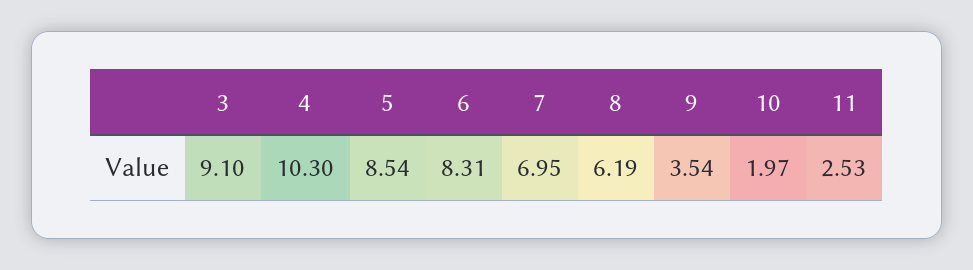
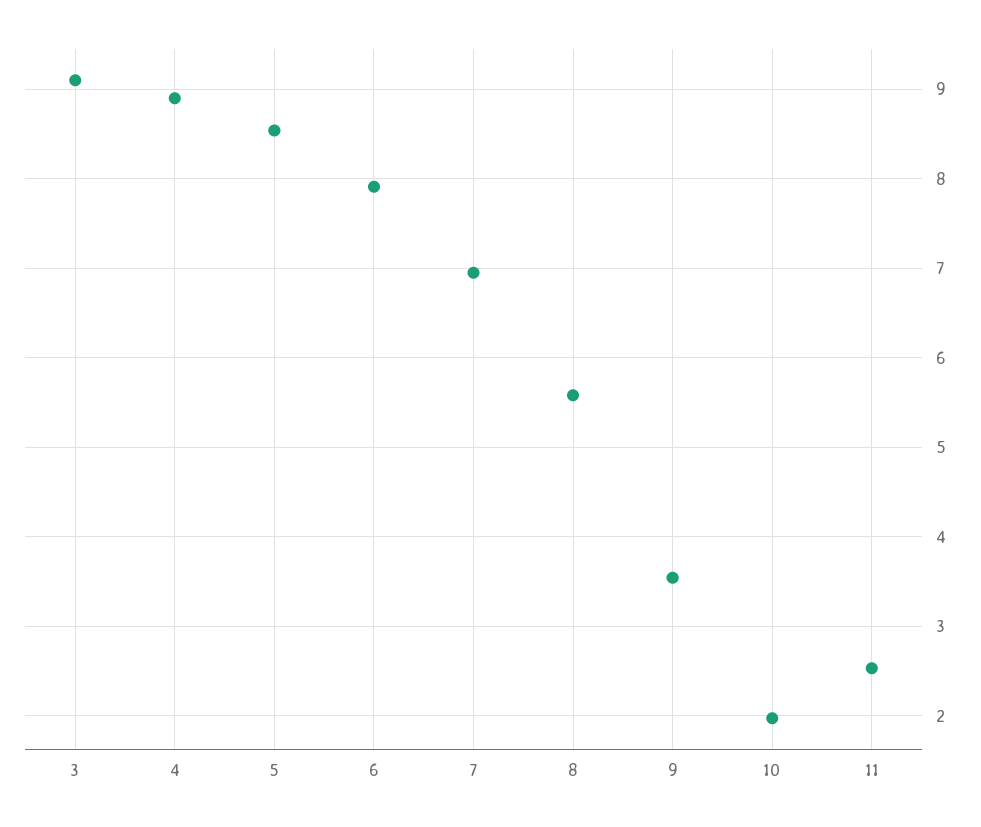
  {
    "3": 9.1,
-   "4": 10.3,
+   "4": 8.9,
    "5": 8.54,
-   "6": 8.31,
+   "6": 7.9,
    "7": 6.95,
-   "8": 6.19,
+   "8": 5.6,
    "9": 3.54,
    "10": 1.97,
    "11": 2.53
  }

